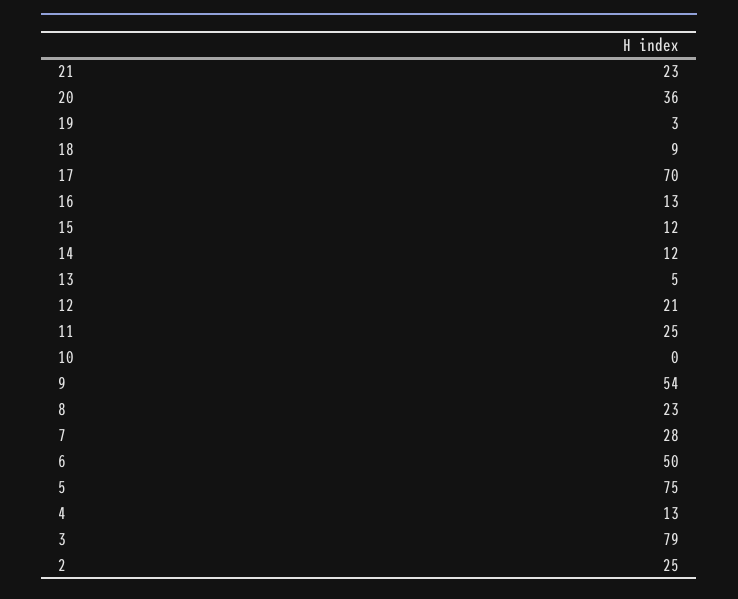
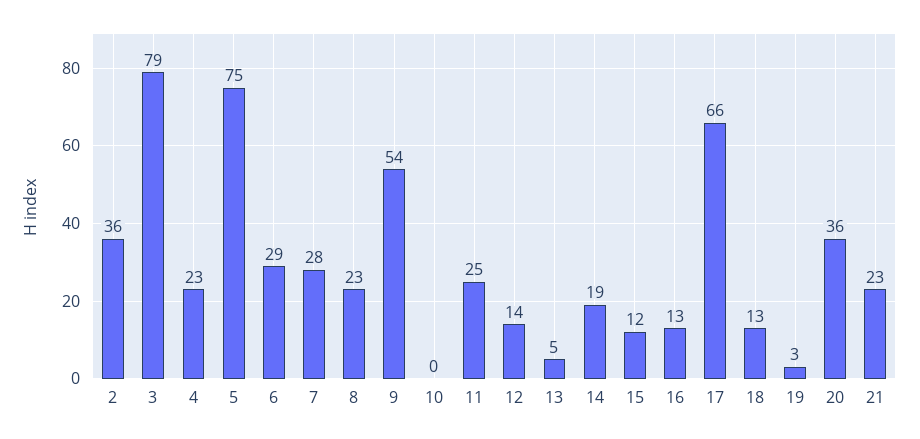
  {
    "21": 23,
    "20": 36,
    "19": 3,
-   "18": 9,
+   "18": 13,
-   "17": 70,
+   "17": 66,
    "16": 13,
    "15": 12,
-   "14": 12,
+   "14": 19,
    "13": 5,
-   "12": 21,
+   "12": 14,
    "11": 25,
    "10": 0,
    "9": 54,
    "8": 23,
    "7": 28,
-   "6": 50,
+   "6": 29,
    "5": 75,
-   "4": 13,
+   "4": 23,
    "3": 79,
-   "2": 25
+   "2": 36
  }

